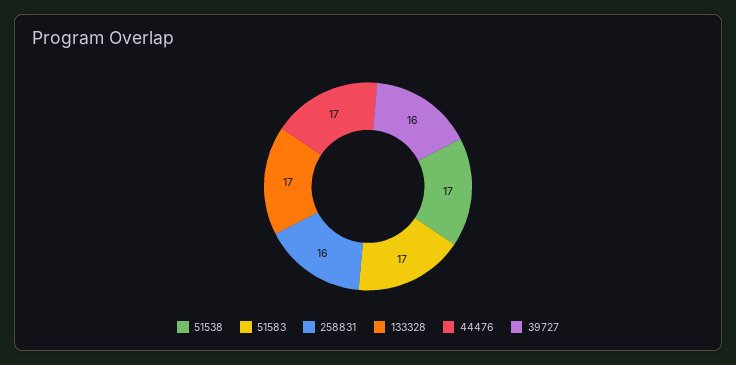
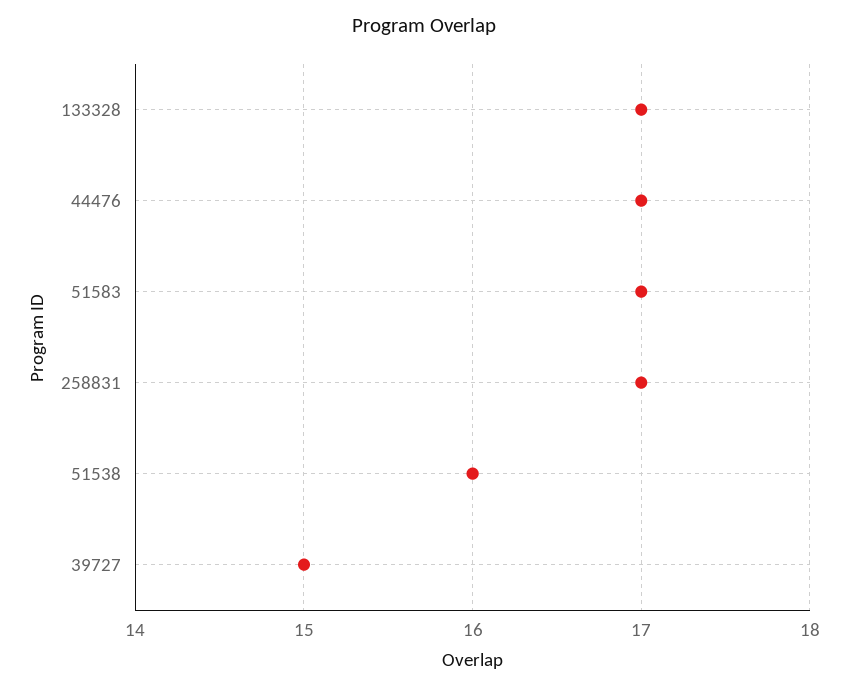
  {
-   "51538": 17,
+   "51538": 16,
    "51583": 17,
-   "258831": 16,
+   "258831": 17,
    "133328": 17,
    "44476": 17,
-   "39727": 16
+   "39727": 15
  }

